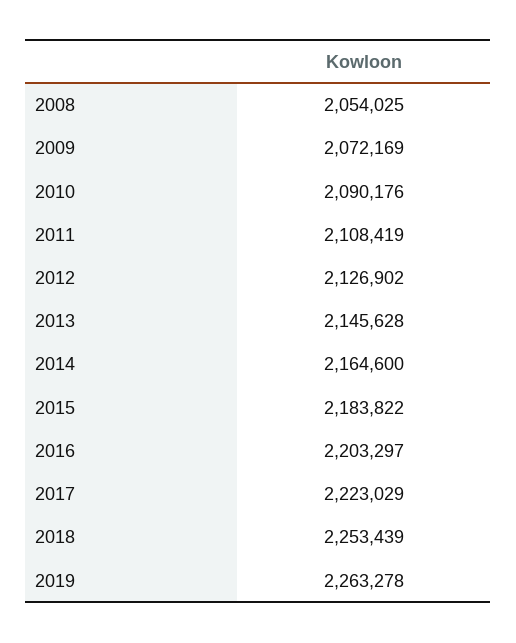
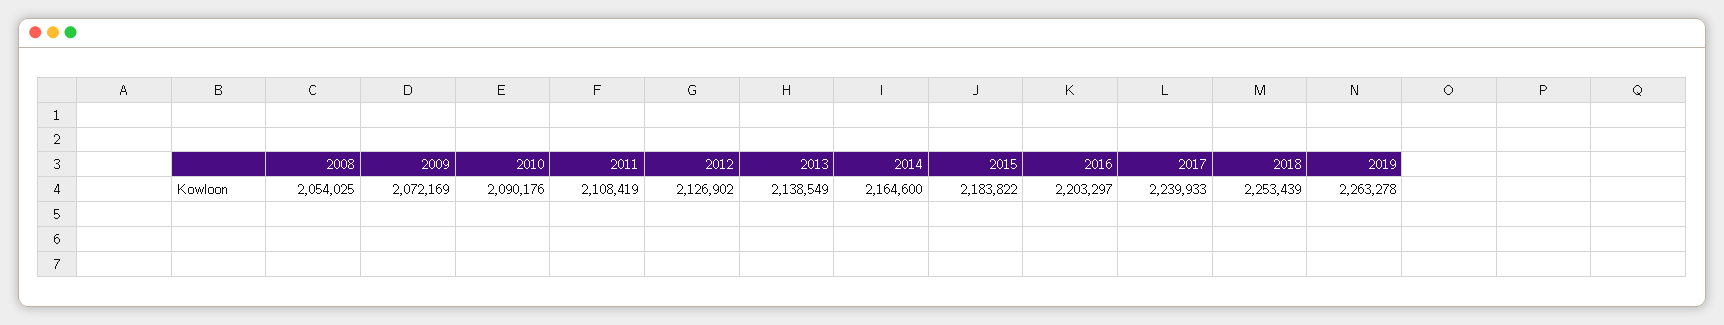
  {
    "2008": 2054025,
    "2009": 2072169,
    "2010": 2090176,
    "2011": 2108419,
    "2012": 2126902,
-   "2013": 2145628,
+   "2013": 2138549,
    "2014": 2164600,
    "2015": 2183822,
    "2016": 2203297,
-   "2017": 2223029,
+   "2017": 2239933,
    "2018": 2253439,
    "2019": 2263278
  }

